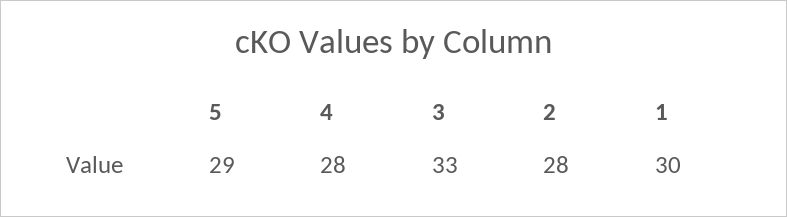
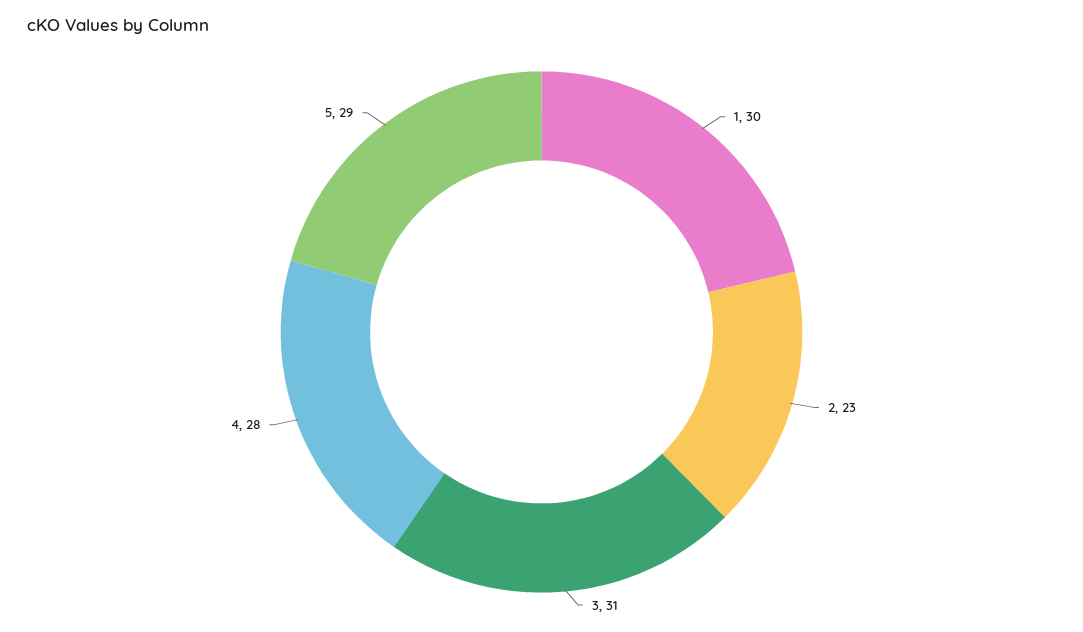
  {
    "5": 29,
    "4": 28,
-   "3": 33,
+   "3": 31,
-   "2": 28,
+   "2": 23,
    "1": 30
  }

